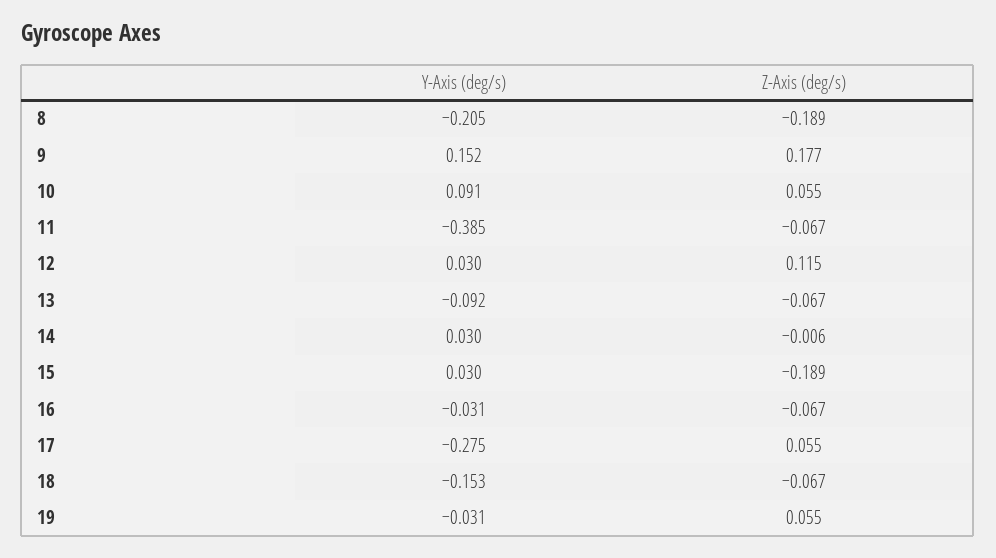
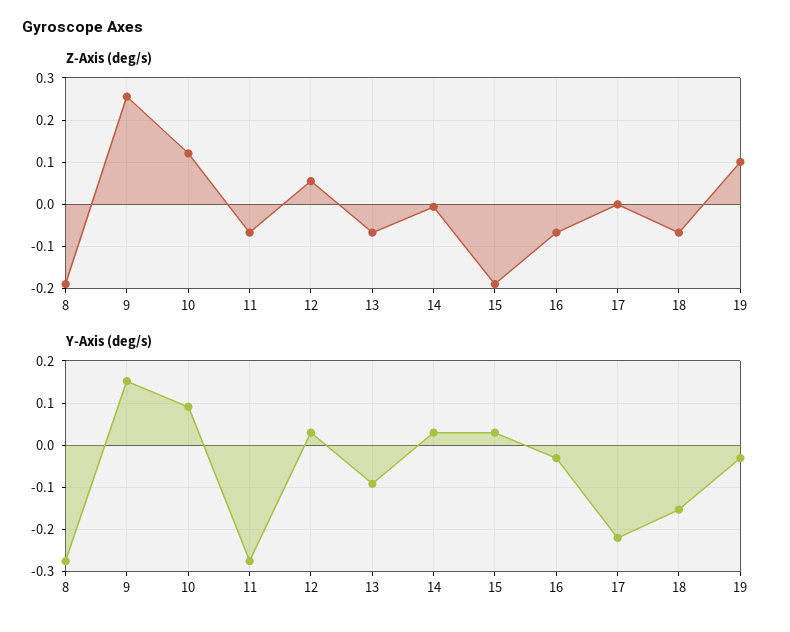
  {
    "Y-Axis (deg/s)": {
-     "8": -0.205,
+     "8": -0.28,
      "9": 0.152,
      "10": 0.091,
-     "11": -0.385,
+     "11": -0.28,
      "12": 0.03,
      "13": -0.092,
      "14": 0.03,
      "15": 0.03,
      "16": -0.031,
-     "17": -0.275,
+     "17": -0.22,
      "18": -0.153,
      "19": -0.031
    },
    "Z-Axis (deg/s)": {
      "8": -0.189,
-     "9": 0.177,
+     "9": 0.26,
-     "10": 0.055,
+     "10": 0.12,
      "11": -0.067,
-     "12": 0.115,
+     "12": 0.06,
      "13": -0.067,
      "14": -0.006,
      "15": -0.189,
      "16": -0.067,
-     "17": 0.055,
+     "17": 0,
      "18": -0.067,
-     "19": 0.055
+     "19": 0.1
    }
  }

